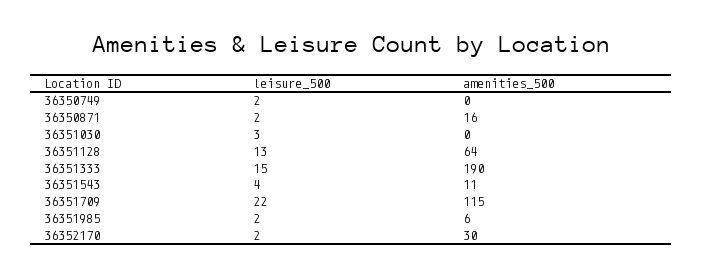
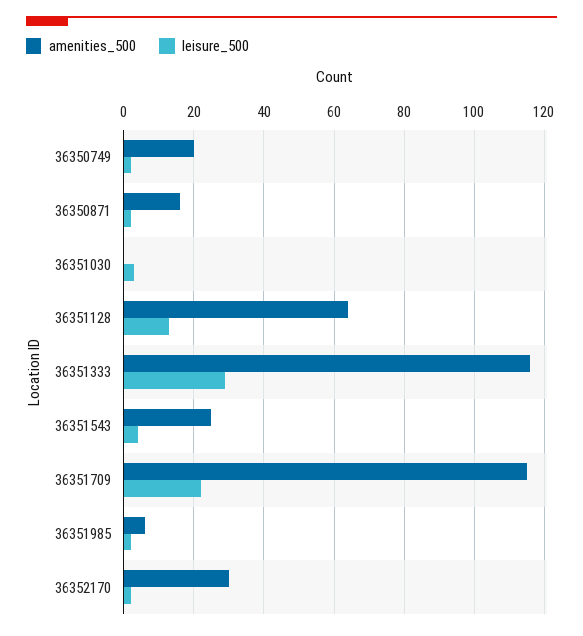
  {
    "leisure_500": {
      "36350749": 2,
      "36350871": 2,
      "36351030": 3,
      "36351128": 13,
-     "36351333": 15,
+     "36351333": 30,
      "36351543": 4,
      "36351709": 22,
      "36351985": 2,
      "36352170": 2
    },
    "amenities_500": {
-     "36350749": 0,
+     "36350749": 20,
      "36350871": 16,
      "36351030": 0,
      "36351128": 64,
-     "36351333": 190,
+     "36351333": 115,
-     "36351543": 11,
+     "36351543": 25,
      "36351709": 115,
      "36351985": 6,
      "36352170": 30
    }
  }

